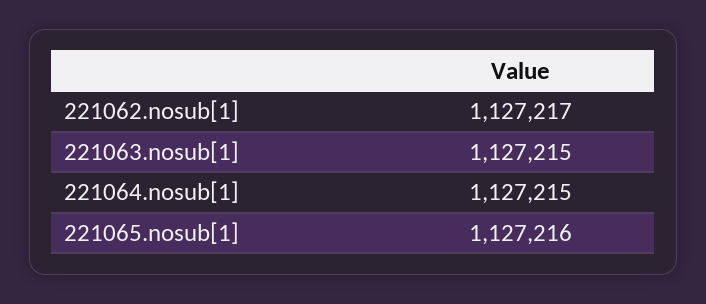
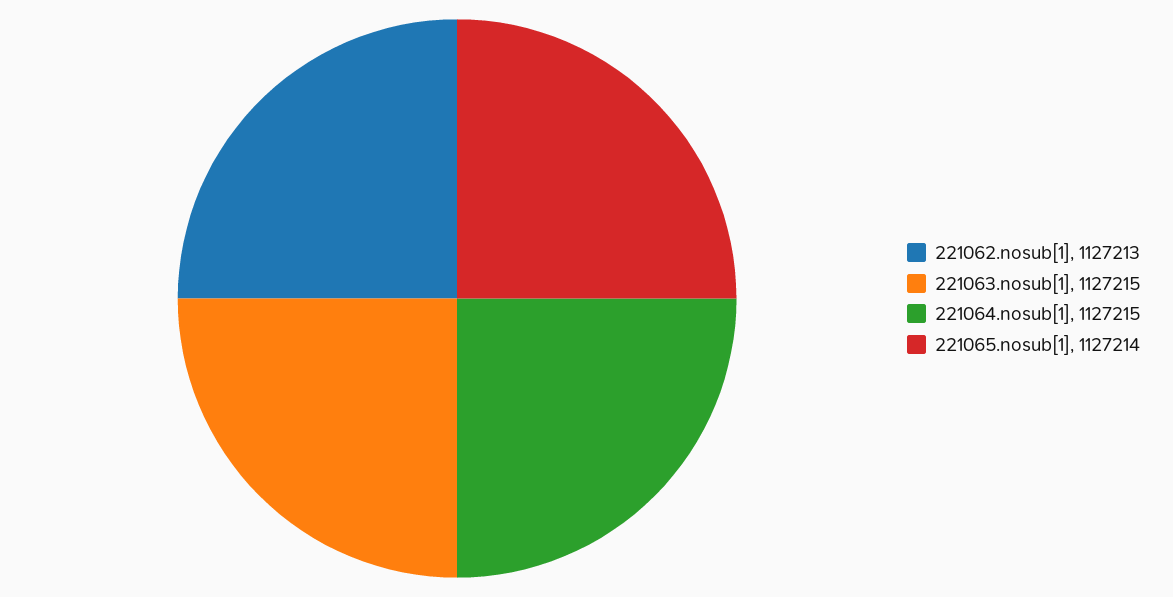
  {
-   "221062.nosub[1]": 1127217,
+   "221062.nosub[1]": 1127213,
    "221063.nosub[1]": 1127215,
    "221064.nosub[1]": 1127215,
-   "221065.nosub[1]": 1127216
+   "221065.nosub[1]": 1127214
  }

